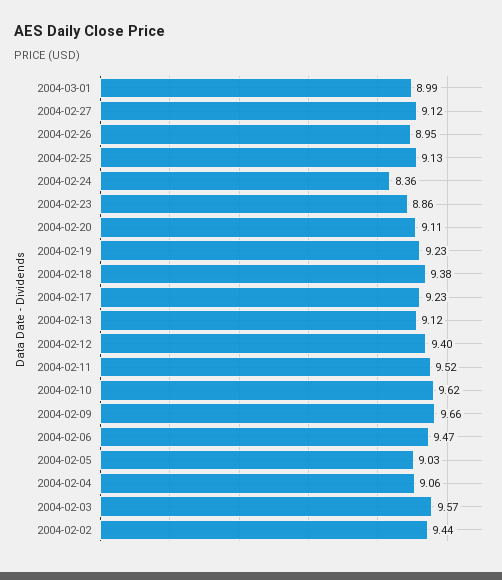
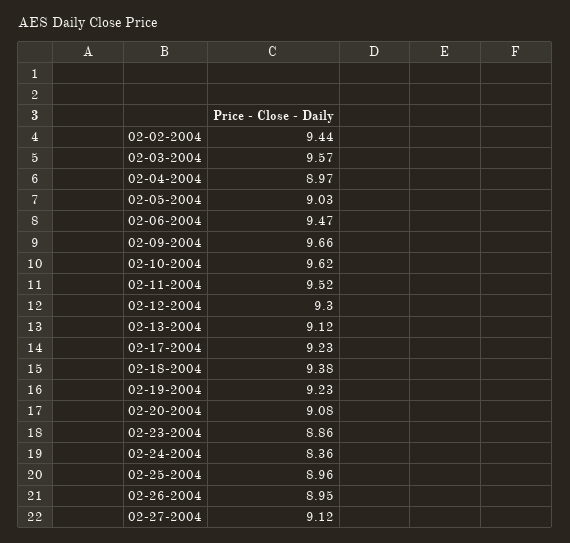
  {
-   "2004-03-01": 8.99,
    "2004-02-27": 9.12,
    "2004-02-26": 8.95,
-   "2004-02-25": 9.13,
+   "2004-02-25": 8.96,
    "2004-02-24": 8.36,
    "2004-02-23": 8.86,
-   "2004-02-20": 9.11,
+   "2004-02-20": 9.08,
    "2004-02-19": 9.23,
    "2004-02-18": 9.38,
    "2004-02-17": 9.23,
    "2004-02-13": 9.12,
-   "2004-02-12": 9.4,
+   "2004-02-12": 9.3,
    "2004-02-11": 9.52,
    "2004-02-10": 9.62,
    "2004-02-09": 9.66,
    "2004-02-06": 9.47,
    "2004-02-05": 9.03,
-   "2004-02-04": 9.06,
+   "2004-02-04": 8.97,
    "2004-02-03": 9.57,
    "2004-02-02": 9.44
  }

